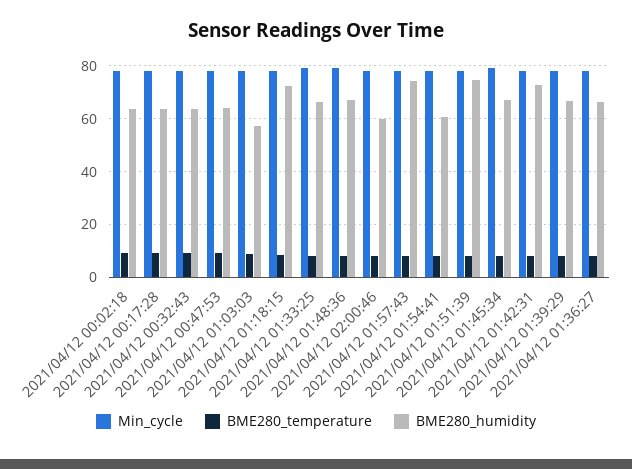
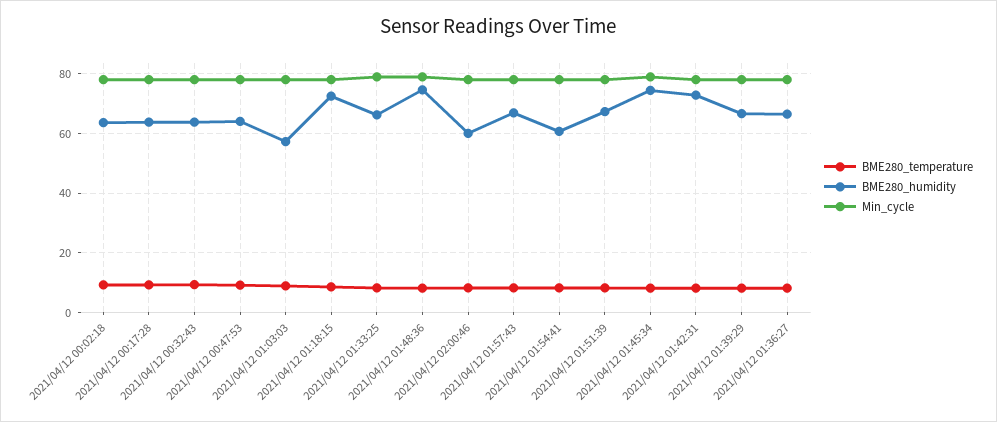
  {
    "Min_cycle": {
      "2021/04/12 00:02:18": 77.5,
      "2021/04/12 00:17:28": 77.5,
      "2021/04/12 00:32:43": 77.5,
      "2021/04/12 00:47:53": 77.5,
      "2021/04/12 01:03:03": 77.5,
      "2021/04/12 01:18:15": 77.5,
      "2021/04/12 01:33:25": 80,
      "2021/04/12 01:48:36": 80,
      "2021/04/12 02:00:46": 77.5,
      "2021/04/12 01:57:43": 77.5,
      "2021/04/12 01:54:41": 77.5,
      "2021/04/12 01:51:39": 77.5,
      "2021/04/12 01:45:34": 80,
      "2021/04/12 01:42:31": 77.5,
      "2021/04/12 01:39:29": 77.5,
      "2021/04/12 01:36:27": 77.5
    },
    "BME280_temperature": {
      "2021/04/12 00:02:18": 10,
      "2021/04/12 00:17:28": 10,
      "2021/04/12 00:32:43": 10,
      "2021/04/12 00:47:53": 10,
      "2021/04/12 01:03:03": 10,
      "2021/04/12 01:18:15": 7.5,
      "2021/04/12 01:33:25": 7.5,
      "2021/04/12 01:48:36": 7.5,
      "2021/04/12 02:00:46": 7.5,
      "2021/04/12 01:57:43": 7.5,
      "2021/04/12 01:54:41": 7.5,
      "2021/04/12 01:51:39": 7.5,
      "2021/04/12 01:45:34": 7.5,
      "2021/04/12 01:42:31": 7.5,
      "2021/04/12 01:39:29": 7.5,
      "2021/04/12 01:36:27": 7.5
    },
    "BME280_humidity": {
      "2021/04/12 00:02:18": 62.5,
      "2021/04/12 00:17:28": 65,
      "2021/04/12 00:32:43": 65,
      "2021/04/12 00:47:53": 65,
      "2021/04/12 01:03:03": 57.5,
      "2021/04/12 01:18:15": 72.5,
      "2021/04/12 01:33:25": 67.5,
-     "2021/04/12 01:48:36": 67.5,
+     "2021/04/12 01:48:36": 75,
      "2021/04/12 02:00:46": 60,
-     "2021/04/12 01:57:43": 75,
+     "2021/04/12 01:57:43": 67.5,
      "2021/04/12 01:54:41": 60,
-     "2021/04/12 01:51:39": 75,
+     "2021/04/12 01:51:39": 67.5,
-     "2021/04/12 01:45:34": 67.5,
+     "2021/04/12 01:45:34": 75,
      "2021/04/12 01:42:31": 72.5,
      "2021/04/12 01:39:29": 67.5,
      "2021/04/12 01:36:27": 67.5
    }
  }

